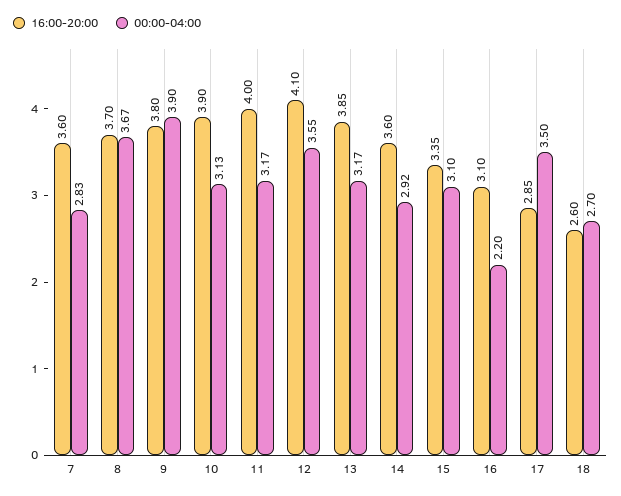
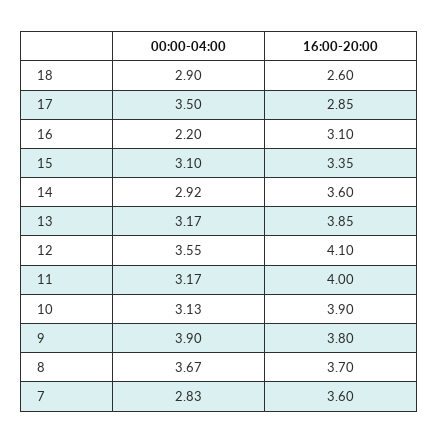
  {
    "16:00-20:00": {
      "7": 3.6,
      "8": 3.7,
      "9": 3.8,
      "10": 3.9,
      "11": 4,
      "12": 4.1,
      "13": 3.85,
      "14": 3.6,
      "15": 3.35,
      "16": 3.1,
      "17": 2.85,
      "18": 2.6
    },
    "00:00-04:00": {
      "7": 2.83,
      "8": 3.67,
      "9": 3.9,
      "10": 3.13,
      "11": 3.17,
      "12": 3.55,
      "13": 3.17,
      "14": 2.92,
      "15": 3.1,
      "16": 2.2,
      "17": 3.5,
-     "18": 2.7
+     "18": 2.9
    }
  }

